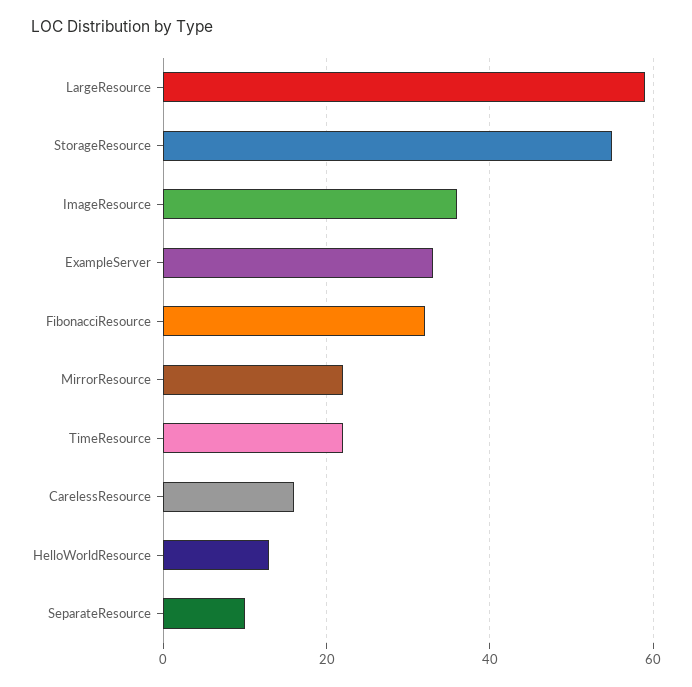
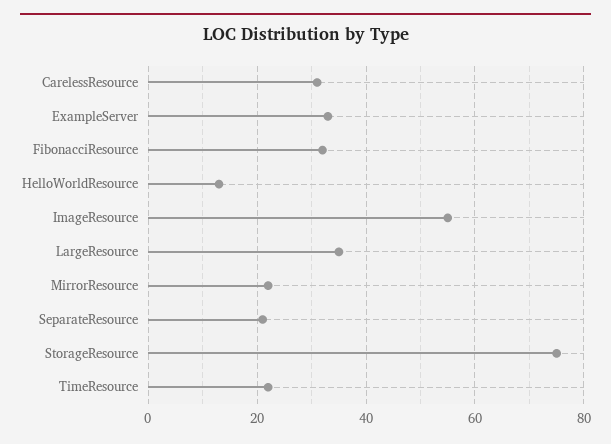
  {
-   "LargeResource": 60,
+   "LargeResource": 35,
-   "StorageResource": 55,
+   "StorageResource": 75,
-   "ImageResource": 35,
+   "ImageResource": 55,
    "ExampleServer": 35,
    "FibonacciResource": 30,
    "MirrorResource": 20,
    "TimeResource": 20,
-   "CarelessResource": 15,
+   "CarelessResource": 30,
    "HelloWorldResource": 15,
-   "SeparateResource": 10
+   "SeparateResource": 20
  }

